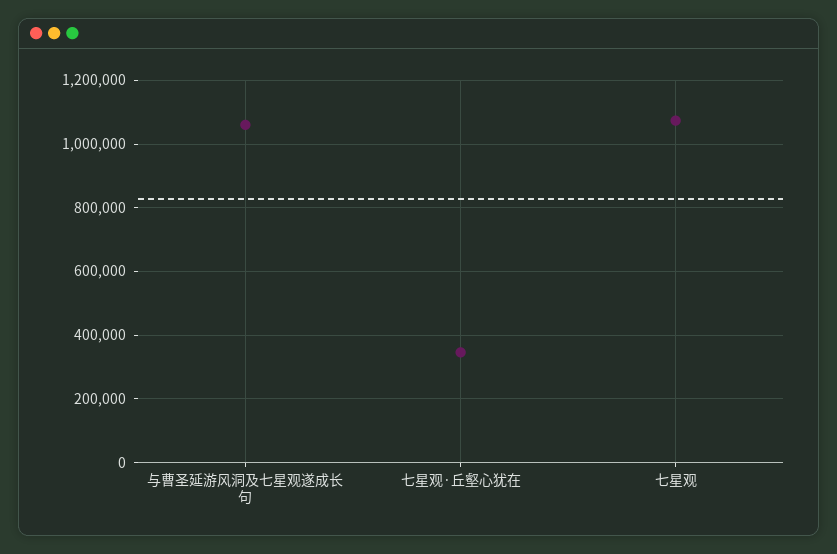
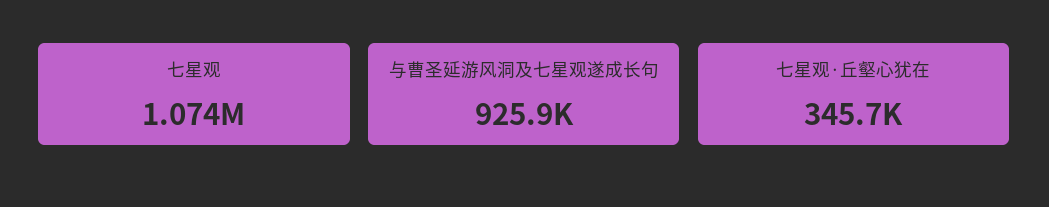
  {
-   "与曹圣延游风洞及七星观遂成长句": 1060000,
+   "与曹圣延游风洞及七星观遂成长句": 925900,
    "七星观·丘壑心犹在": 345700,
    "七星观": 1074000
  }

